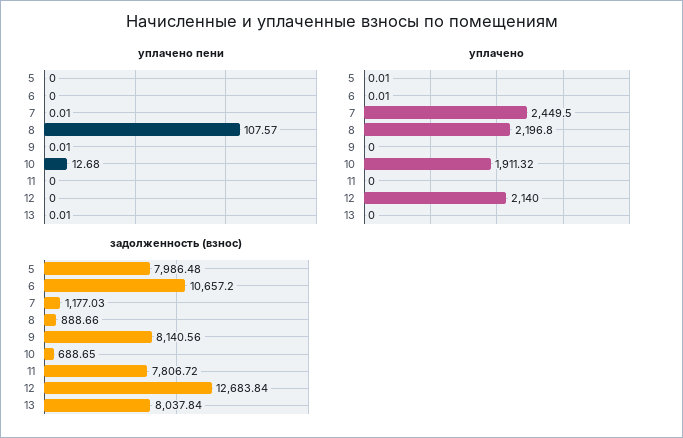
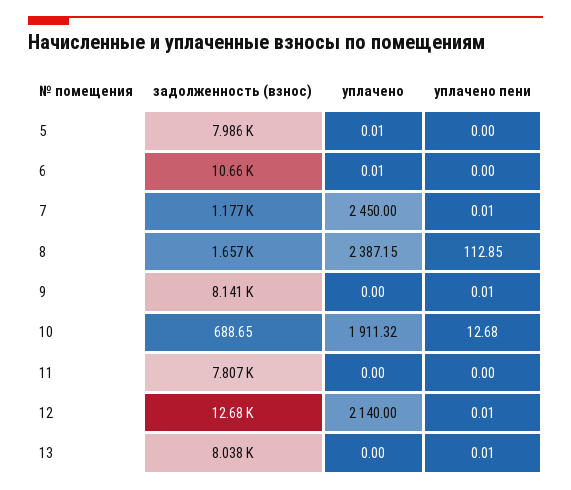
  {
    "уплачено пени": {
      "5": 0,
      "6": 0,
      "7": 0.01,
-     "8": 107.57,
+     "8": 112.85,
      "9": 0.01,
      "10": 12.68,
      "11": 0,
-     "12": 0,
+     "12": 0.01,
      "13": 0.01
    },
    "уплачено": {
      "5": 0.01,
      "6": 0.01,
-     "7": 2449.5,
+     "7": 2450,
-     "8": 2196.8,
+     "8": 2387.15,
      "9": 0,
      "10": 1911.32,
      "11": 0,
      "12": 2140,
      "13": 0
    },
    "задолженность (взнос)": {
      "5": 7986.48,
      "6": 10657.2,
      "7": 1177.03,
-     "8": 888.66,
+     "8": 1657,
      "9": 8140.56,
      "10": 688.65,
      "11": 7806.72,
      "12": 12683.84,
      "13": 8037.84
    }
  }

